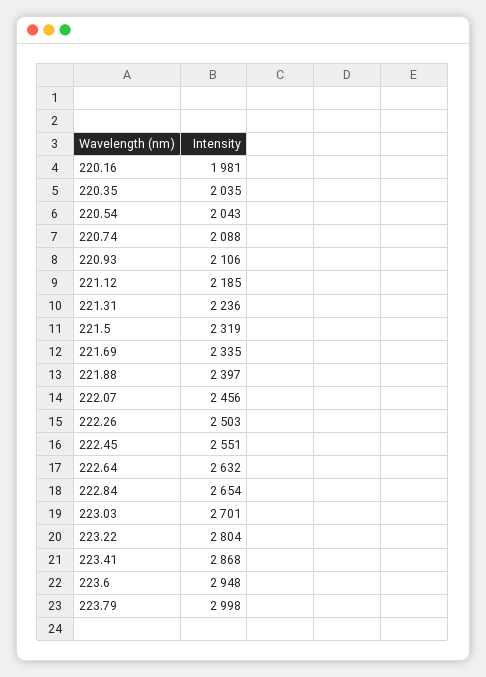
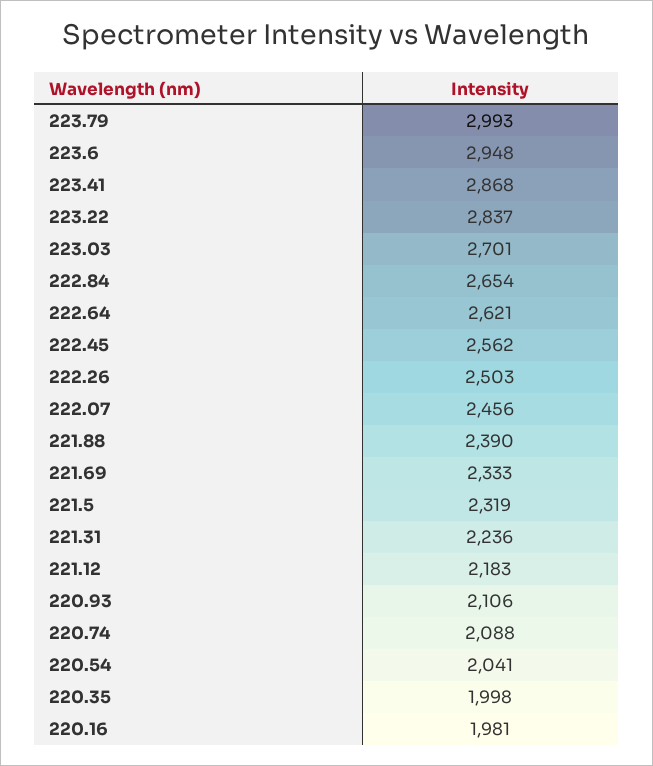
  {
    "220.16": 1981,
-   "220.35": 2035,
+   "220.35": 1998,
-   "220.54": 2043,
+   "220.54": 2041,
    "220.74": 2088,
    "220.93": 2106,
-   "221.12": 2185,
+   "221.12": 2183,
    "221.31": 2236,
    "221.5": 2319,
-   "221.69": 2335,
+   "221.69": 2333,
-   "221.88": 2397,
+   "221.88": 2390,
    "222.07": 2456,
    "222.26": 2503,
-   "222.45": 2551,
+   "222.45": 2562,
-   "222.64": 2632,
+   "222.64": 2621,
    "222.84": 2654,
    "223.03": 2701,
-   "223.22": 2804,
+   "223.22": 2837,
    "223.41": 2868,
    "223.6": 2948,
-   "223.79": 2998
+   "223.79": 2993
  }

